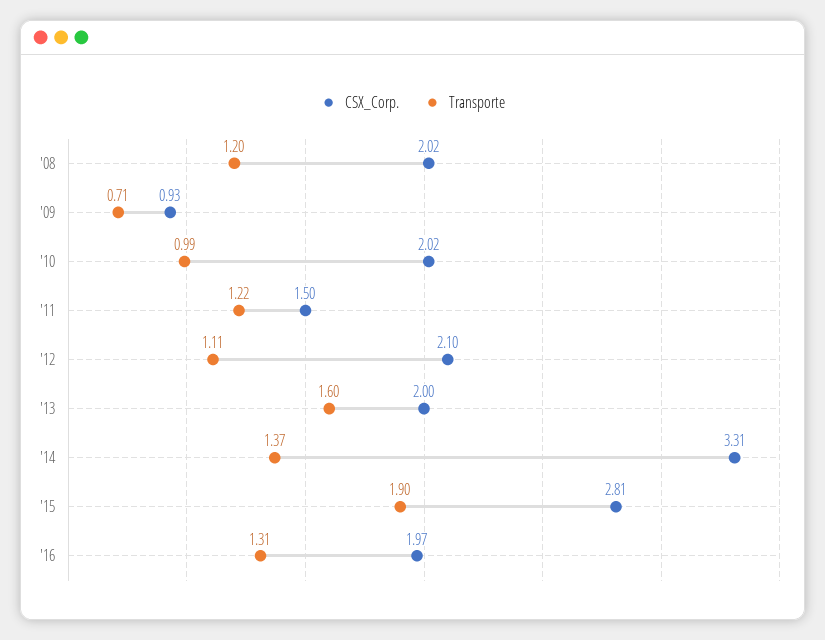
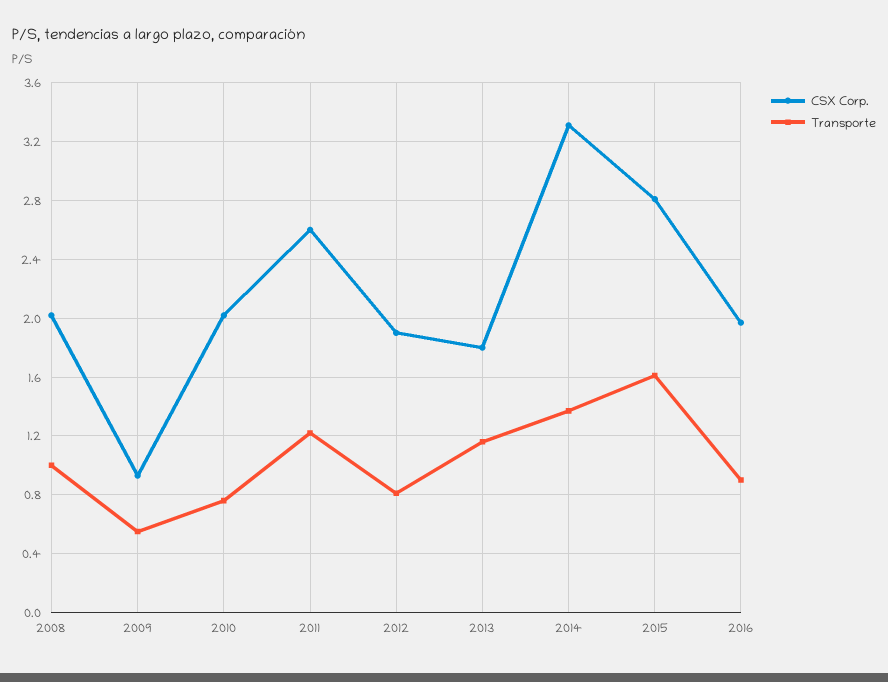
  {
    "CSX_Corp.": {
      "'08": 2.02,
      "'09": 0.93,
      "'10": 2.02,
-     "'11": 1.5,
+     "'11": 2.6,
-     "'12": 2.1,
+     "'12": 1.9,
-     "'13": 2,
+     "'13": 1.8,
      "'14": 3.31,
      "'15": 2.81,
      "'16": 1.97
    },
    "Transporte": {
-     "'08": 1.2,
+     "'08": 1,
-     "'09": 0.71,
+     "'09": 0.55,
-     "'10": 0.99,
+     "'10": 0.75,
      "'11": 1.22,
-     "'12": 1.11,
+     "'12": 0.8,
-     "'13": 1.6,
+     "'13": 1.15,
      "'14": 1.37,
-     "'15": 1.9,
+     "'15": 1.6,
-     "'16": 1.31
+     "'16": 0.9
    }
  }

